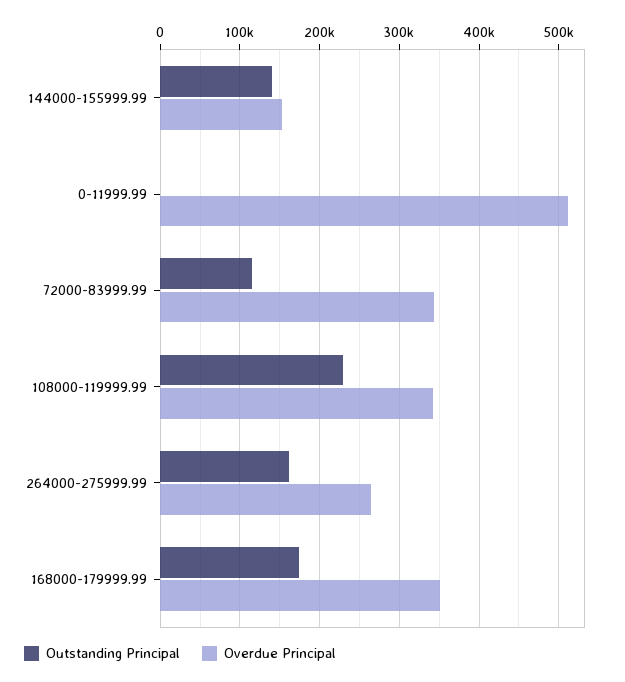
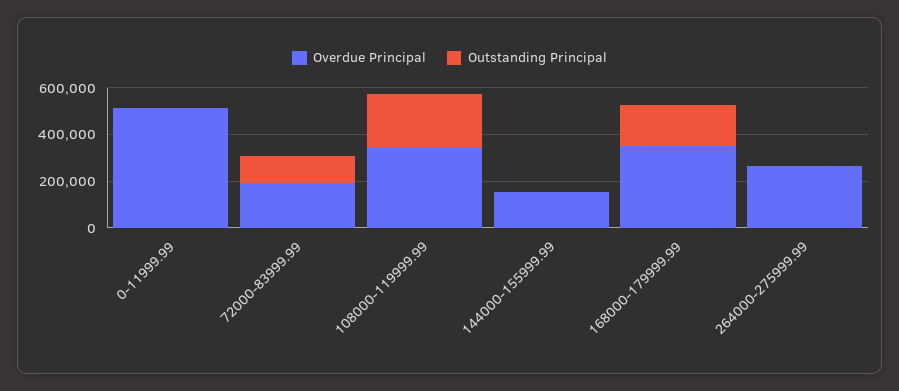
  {
    "Outstanding Principal": {
-     "144000-155999.99": 140000,
+     "144000-155999.99": 0,
      "0-11999.99": 0,
      "72000-83999.99": 110000,
      "108000-119999.99": 230000,
-     "264000-275999.99": 160000,
+     "264000-275999.99": 0,
      "168000-179999.99": 170000
    },
    "Overdue Principal": {
      "144000-155999.99": 150000,
      "0-11999.99": 510000,
-     "72000-83999.99": 340000,
+     "72000-83999.99": 200000,
      "108000-119999.99": 340000,
      "264000-275999.99": 270000,
      "168000-179999.99": 350000
    }
  }

